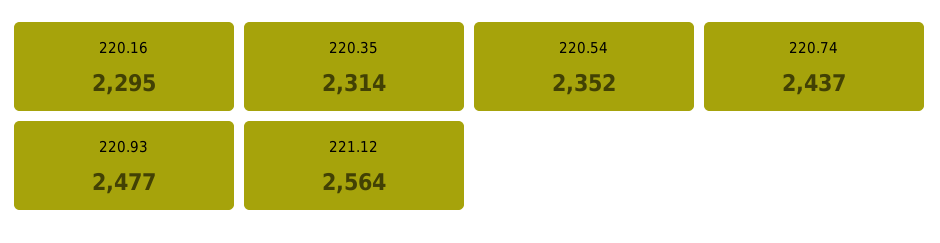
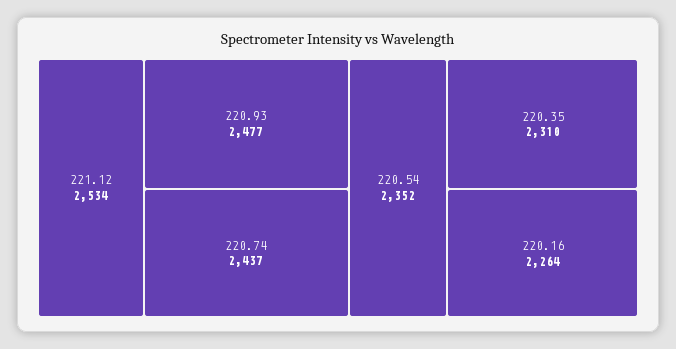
  {
-   "220.16": 2295,
+   "220.16": 2264,
-   "220.35": 2314,
+   "220.35": 2310,
    "220.54": 2352,
    "220.74": 2437,
    "220.93": 2477,
-   "221.12": 2564
+   "221.12": 2534
  }

